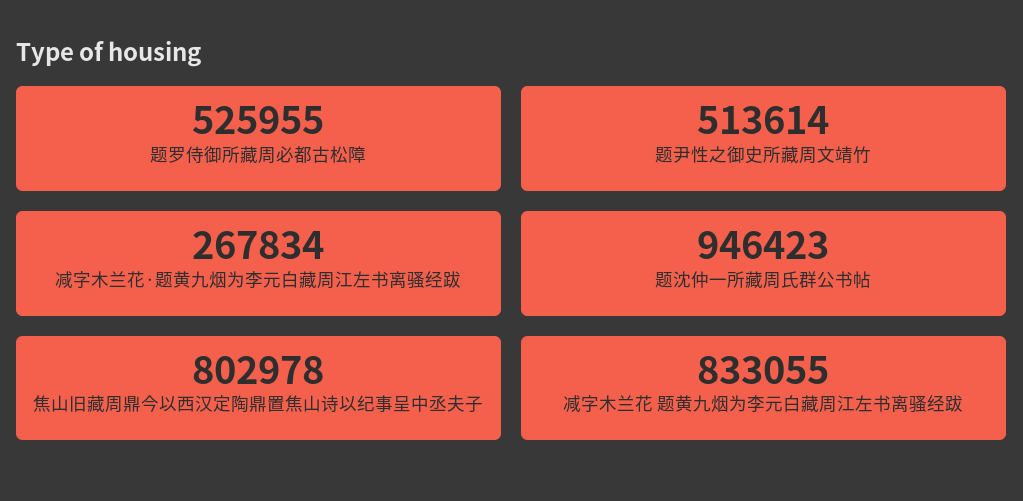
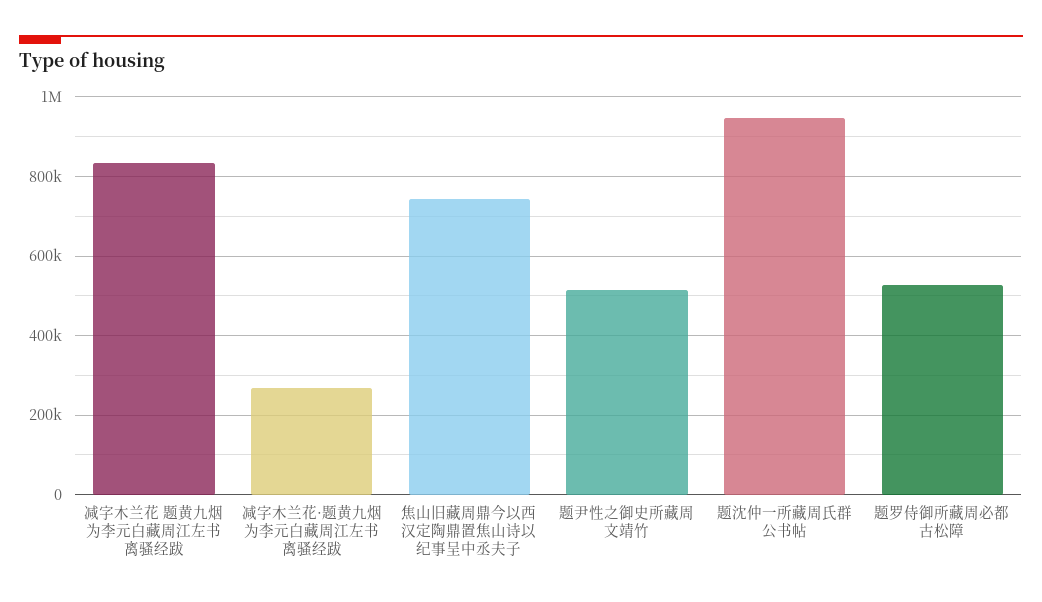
  {
    "题罗侍御所藏周必都古松障": 525955,
    "题尹性之御史所藏周文靖竹": 513614,
    "减字木兰花·题黄九烟为李元白藏周江左书离骚经跋": 267834,
    "题沈仲一所藏周氏群公书帖": 946423,
-   "焦山旧藏周鼎今以西汉定陶鼎置焦山诗以纪事呈中丞夫子": 802978,
+   "焦山旧藏周鼎今以西汉定陶鼎置焦山诗以纪事呈中丞夫子": 740000,
    "减字木兰花 题黄九烟为李元白藏周江左书离骚经跋": 833055
  }

